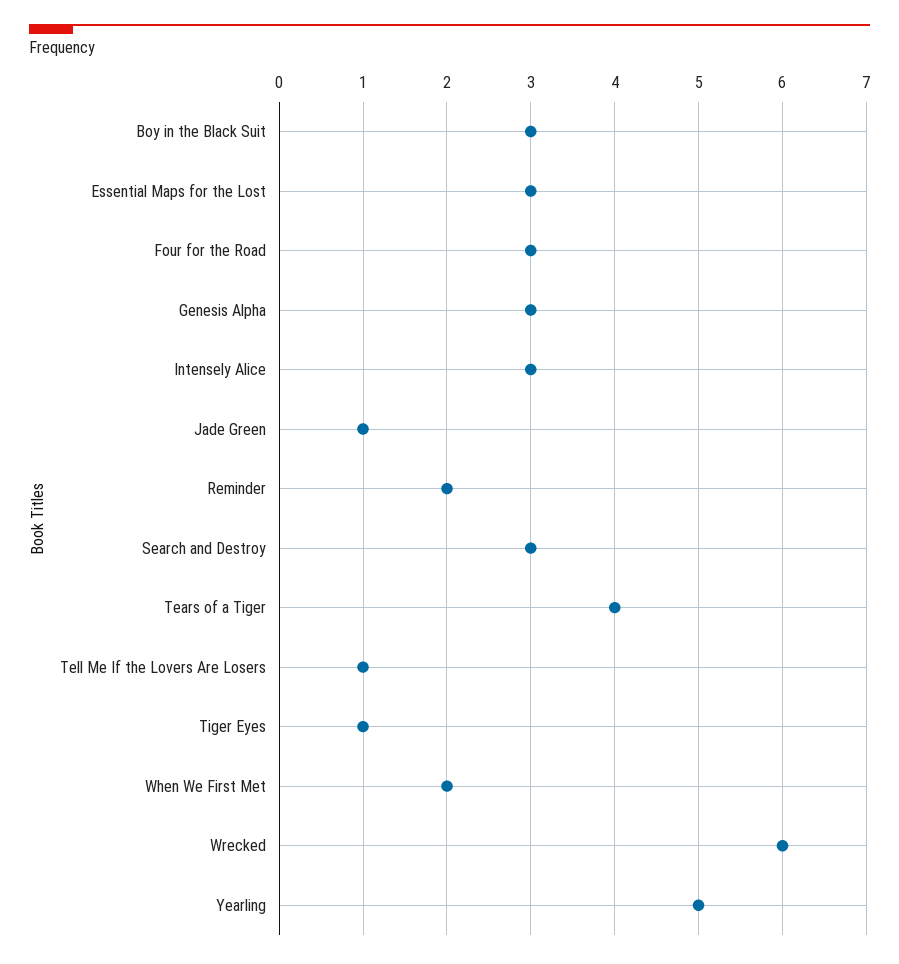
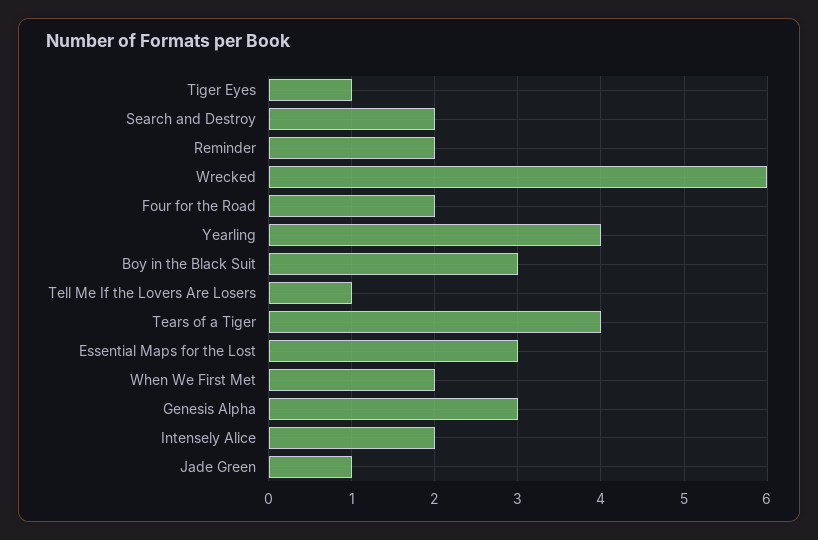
  {
    "Boy in the Black Suit": 3,
    "Essential Maps for the Lost": 3,
-   "Four for the Road": 3,
+   "Four for the Road": 2,
    "Genesis Alpha": 3,
-   "Intensely Alice": 3,
+   "Intensely Alice": 2,
    "Jade Green": 1,
    "Reminder": 2,
-   "Search and Destroy": 3,
+   "Search and Destroy": 2,
    "Tears of a Tiger": 4,
    "Tell Me If the Lovers Are Losers": 1,
    "Tiger Eyes": 1,
    "When We First Met": 2,
    "Wrecked": 6,
-   "Yearling": 5
+   "Yearling": 4
  }

